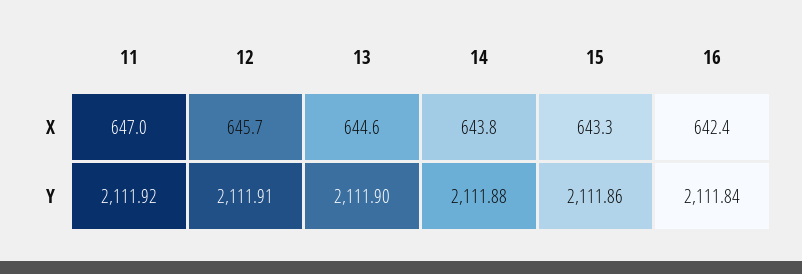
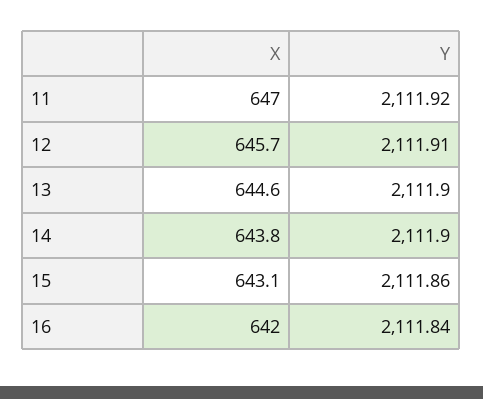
  {
    "11": {
      "X": 647,
      "Y": 2111.92
    },
    "12": {
      "X": 645.7,
      "Y": 2111.91
    },
    "13": {
      "X": 644.6,
      "Y": 2111.9
    },
    "14": {
      "X": 643.8,
-     "Y": 2111.88
+     "Y": 2111.9
    },
    "15": {
-     "X": 643.3,
+     "X": 643.1,
      "Y": 2111.86
    },
    "16": {
-     "X": 642.4,
+     "X": 642,
      "Y": 2111.84
    }
  }

